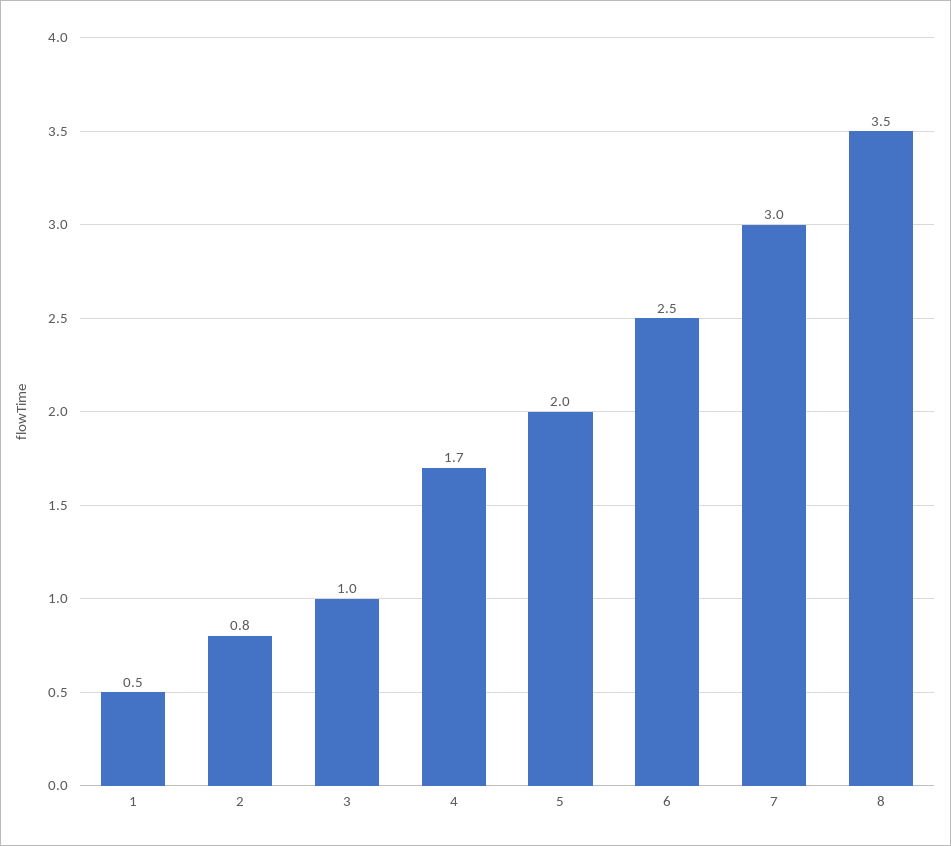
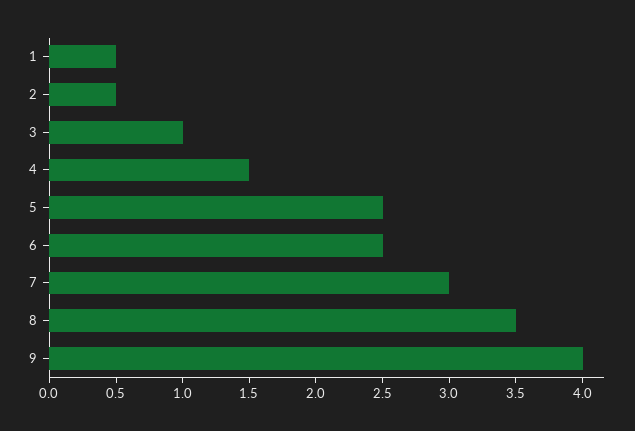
  {
    "1": 0.5,
-   "2": 0.8,
+   "2": 0.5,
    "3": 1,
-   "4": 1.7,
+   "4": 1.5,
-   "5": 2,
+   "5": 2.5,
    "6": 2.5,
    "7": 3,
-   "8": 3.5
+   "8": 3.5,
+   "9": 4
  }

